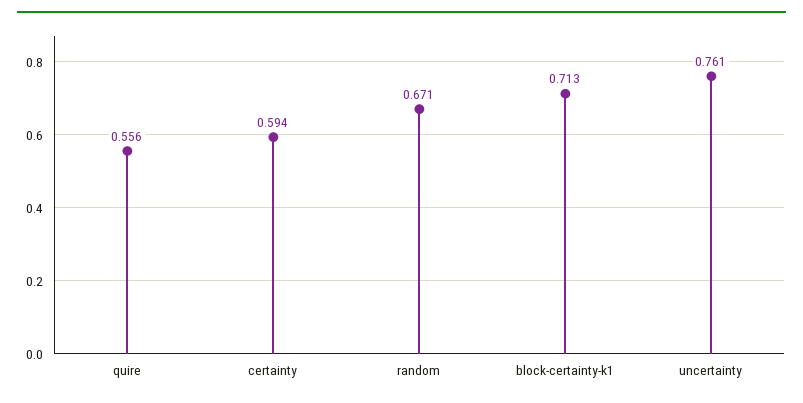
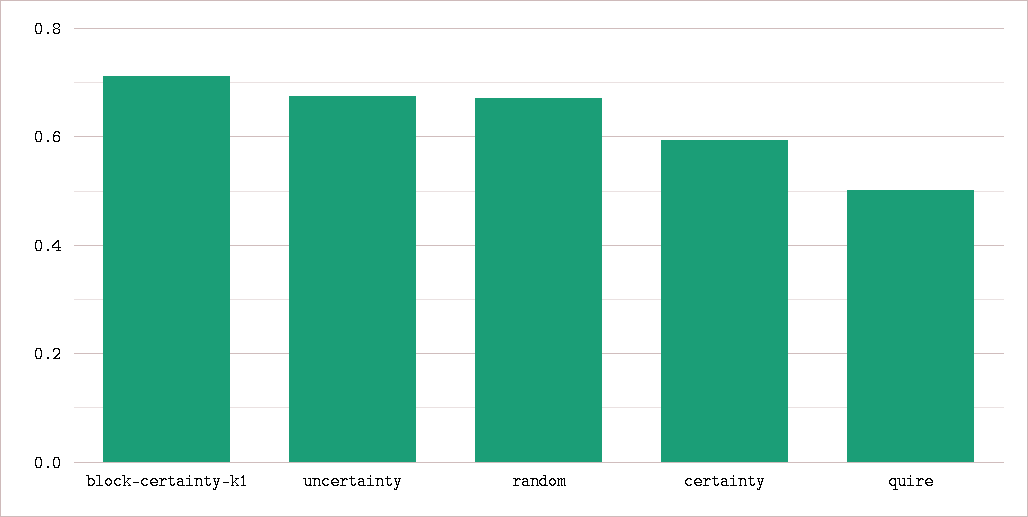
  {
-   "quire": 0.556,
+   "quire": 0.5,
    "certainty": 0.594,
    "random": 0.671,
    "block-certainty-k1": 0.713,
-   "uncertainty": 0.761
+   "uncertainty": 0.68
  }

